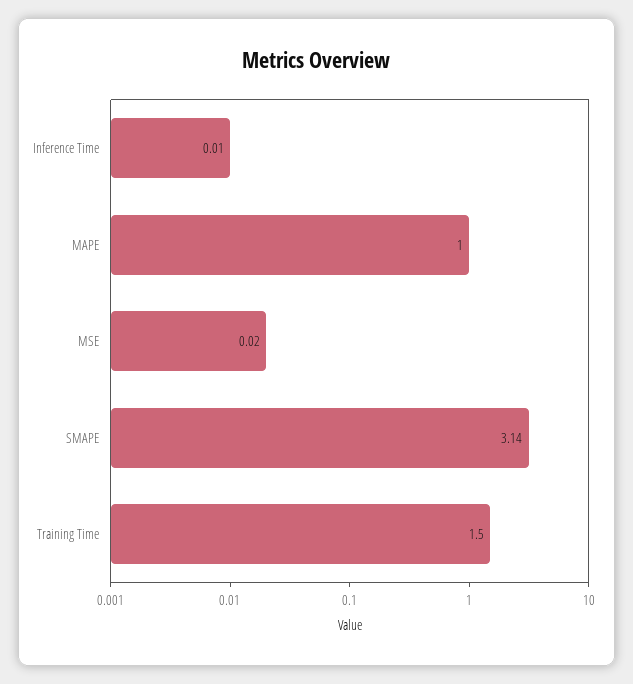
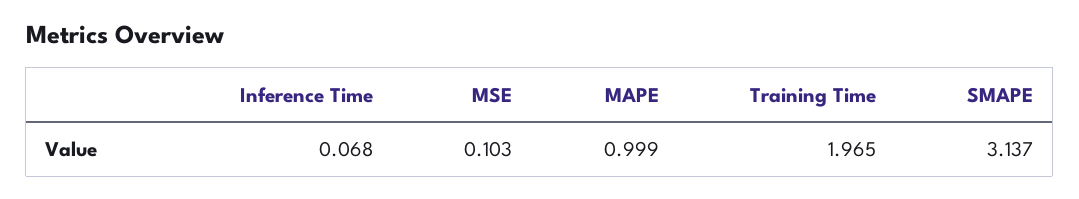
  {
-   "Inference Time": 0.01,
+   "Inference Time": 0.068,
    "MAPE": 0.999,
-   "MSE": 0.02,
+   "MSE": 0.103,
    "SMAPE": 3.137,
-   "Training Time": 1.5
+   "Training Time": 1.965
  }

